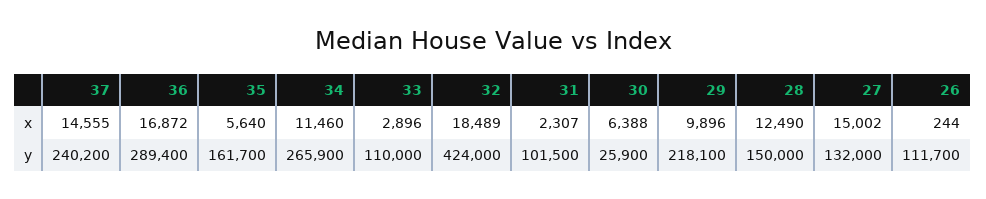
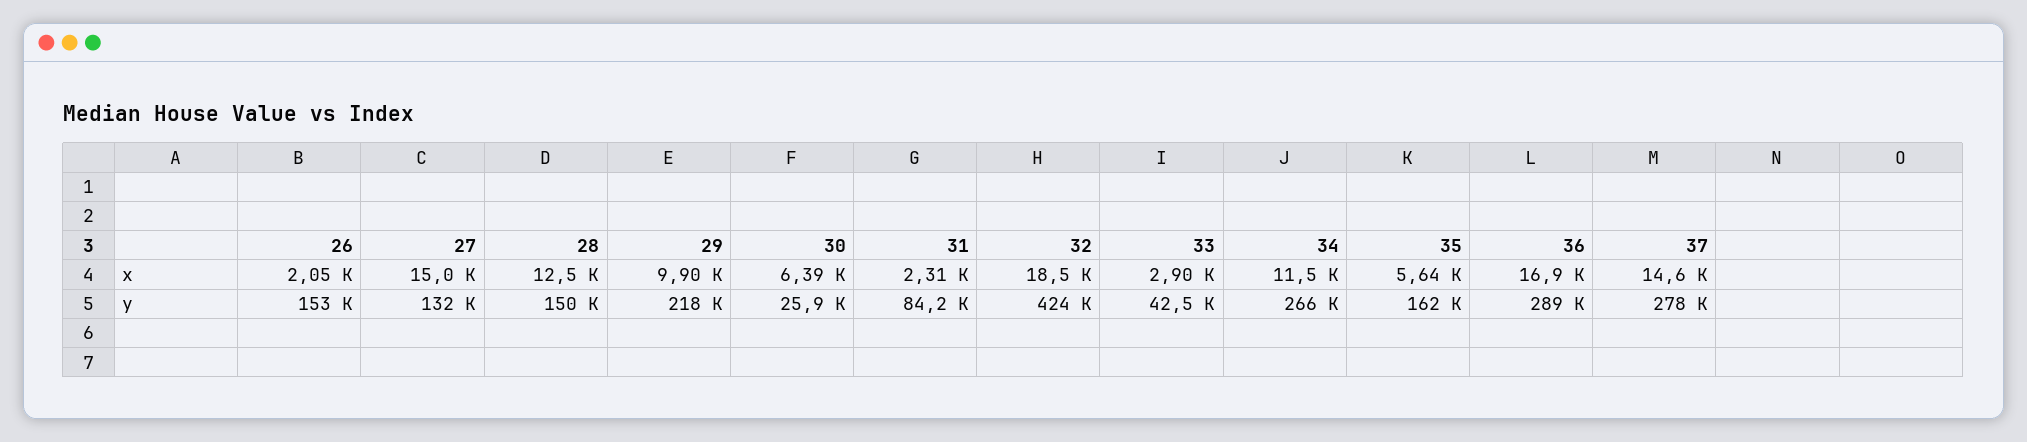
  {
    "37": {
      "x": 14555,
-     "y": 240200
+     "y": 278000
    },
    "36": {
      "x": 16872,
      "y": 289400
    },
    "35": {
      "x": 5640,
      "y": 161700
    },
    "34": {
      "x": 11460,
      "y": 265900
    },
    "33": {
      "x": 2896,
-     "y": 110000
+     "y": 42500
    },
    "32": {
      "x": 18489,
      "y": 424000
    },
    "31": {
      "x": 2307,
-     "y": 101500
+     "y": 84200
    },
    "30": {
      "x": 6388,
      "y": 25900
    },
    "29": {
      "x": 9896,
      "y": 218100
    },
    "28": {
      "x": 12490,
      "y": 150000
    },
    "27": {
      "x": 15002,
      "y": 132000
    },
    "26": {
-     "x": 244,
+     "x": 2050,
-     "y": 111700
+     "y": 153000
    }
  }

